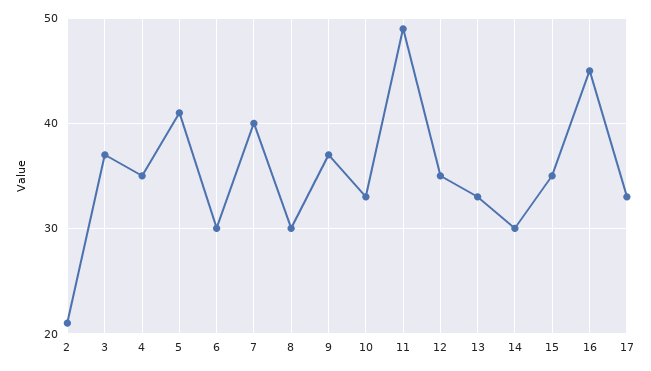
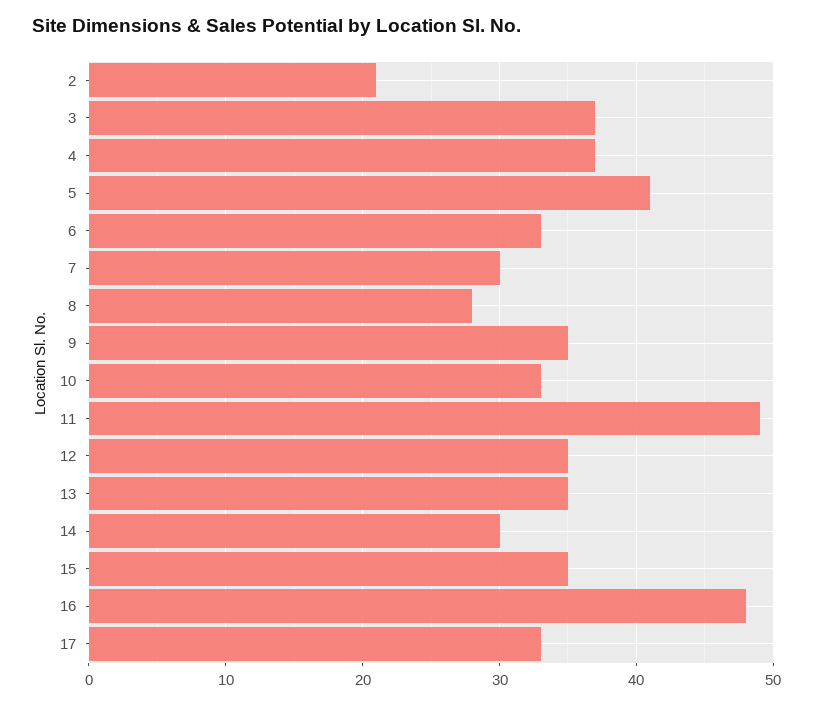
  {
    "2": 21,
    "3": 37,
-   "4": 35,
+   "4": 37,
    "5": 41,
-   "6": 30,
+   "6": 33,
-   "7": 40,
+   "7": 30,
-   "8": 30,
+   "8": 28,
-   "9": 37,
+   "9": 35,
    "10": 33,
    "11": 49,
    "12": 35,
-   "13": 33,
+   "13": 35,
    "14": 30,
    "15": 35,
-   "16": 45,
+   "16": 48,
    "17": 33
  }

